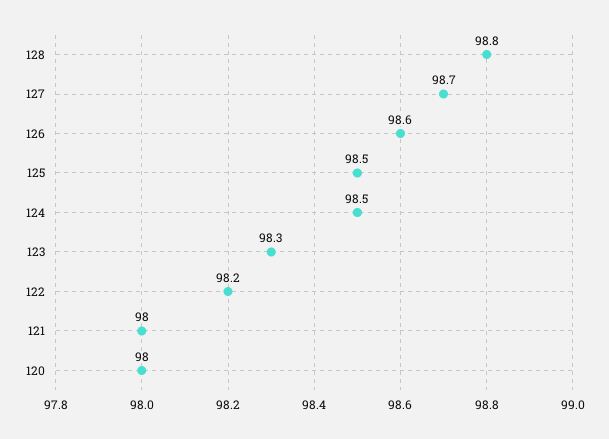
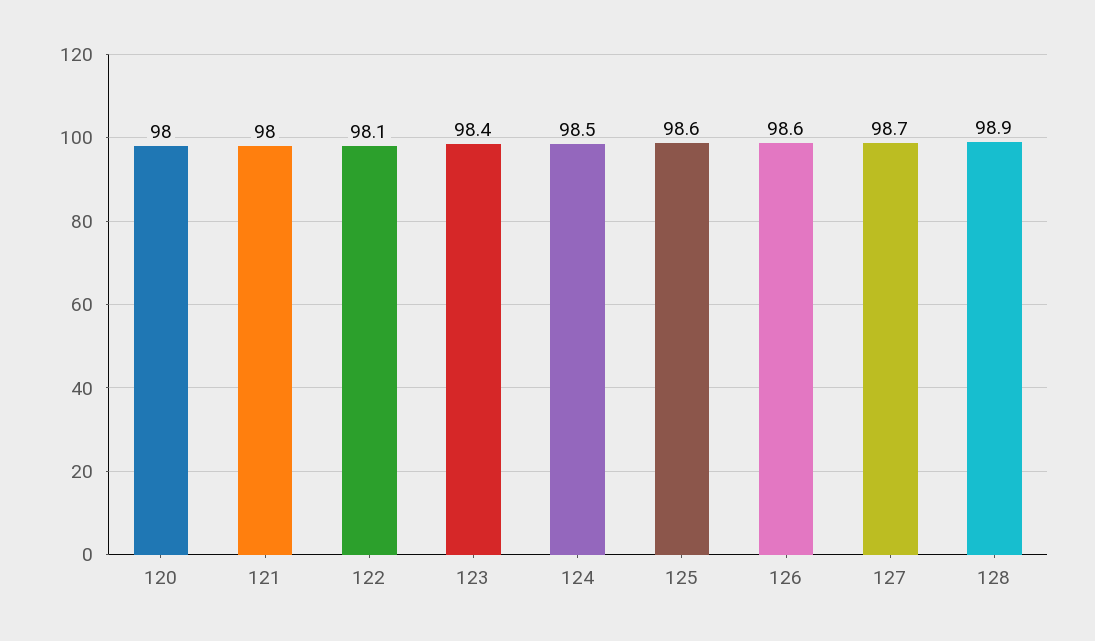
  {
-   "128": 98.8,
+   "128": 98.9,
    "127": 98.7,
    "126": 98.6,
-   "125": 98.5,
+   "125": 98.6,
    "124": 98.5,
-   "123": 98.3,
+   "123": 98.4,
-   "122": 98.2,
+   "122": 98.1,
    "121": 98,
    "120": 98
  }

